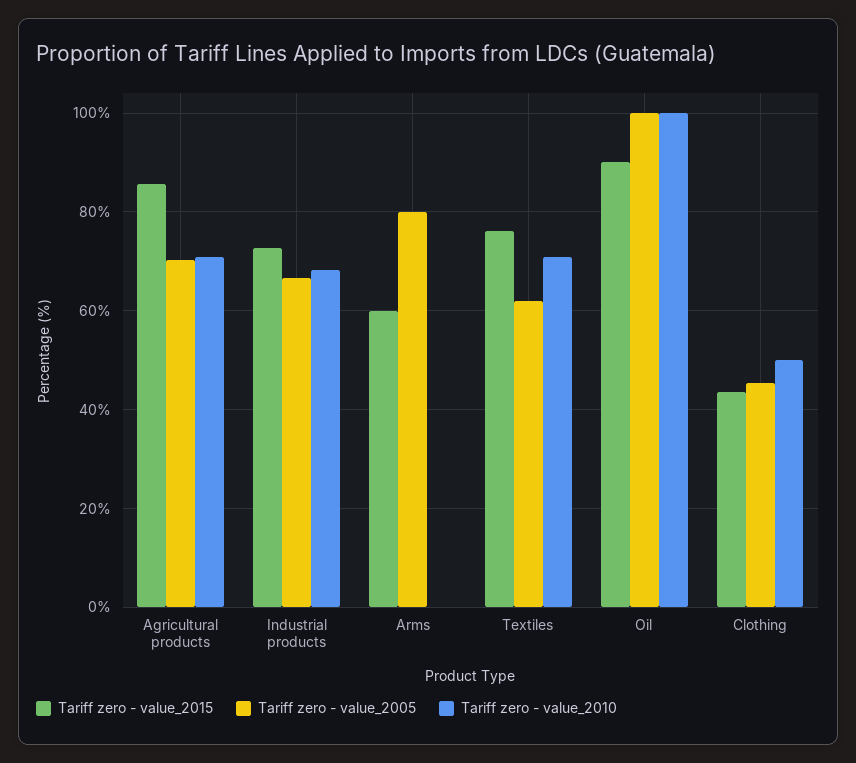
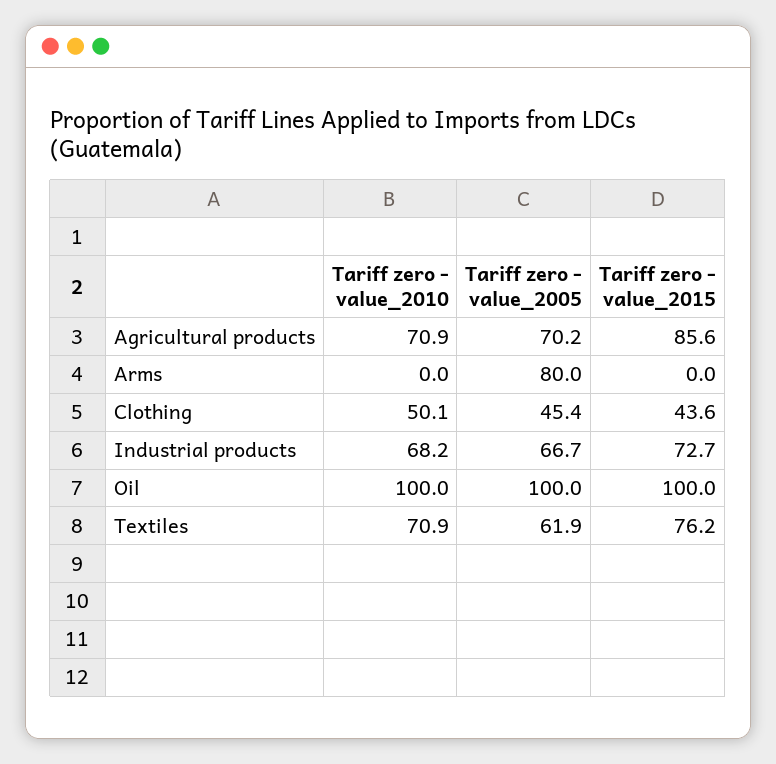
  {
    "Tariff zero - value_2015": {
      "Agricultural products": 85.6,
      "Industrial products": 72.7,
-     "Arms": 60,
+     "Arms": 0,
      "Textiles": 76.2,
-     "Oil": 90,
+     "Oil": 100,
      "Clothing": 43.6
    },
    "Tariff zero - value_2005": {
      "Agricultural products": 70.2,
      "Industrial products": 66.7,
      "Arms": 80,
      "Textiles": 61.9,
      "Oil": 100,
      "Clothing": 45.4
    },
    "Tariff zero - value_2010": {
      "Agricultural products": 70.9,
      "Industrial products": 68.2,
      "Arms": 0,
      "Textiles": 70.9,
      "Oil": 100,
      "Clothing": 50.1
    }
  }

